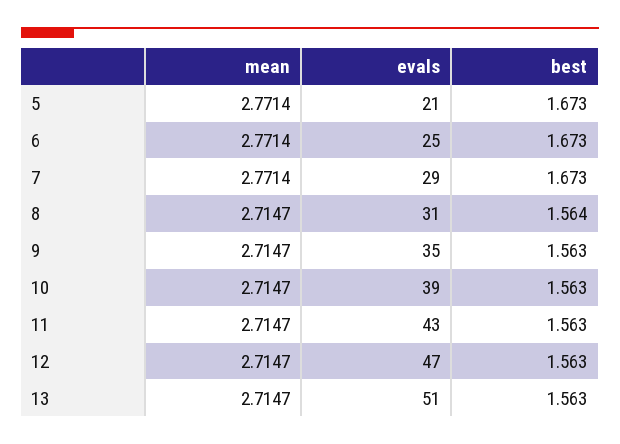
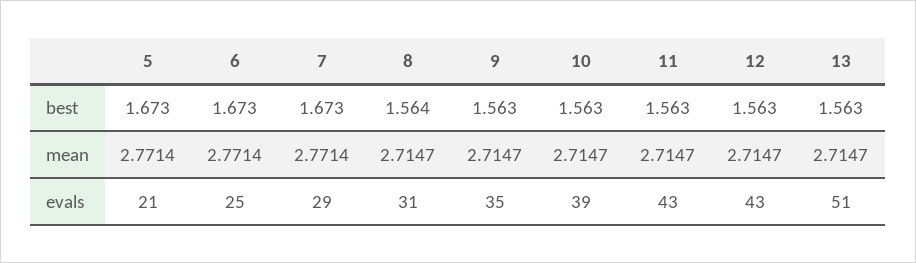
  {
    "mean": {
      "5": 2.7714,
      "6": 2.7714,
      "7": 2.7714,
      "8": 2.7147,
      "9": 2.7147,
      "10": 2.7147,
      "11": 2.7147,
      "12": 2.7147,
      "13": 2.7147
    },
    "evals": {
      "5": 21,
      "6": 25,
      "7": 29,
      "8": 31,
      "9": 35,
      "10": 39,
      "11": 43,
-     "12": 47,
+     "12": 43,
      "13": 51
    },
    "best": {
      "5": 1.673,
      "6": 1.673,
      "7": 1.673,
      "8": 1.564,
      "9": 1.563,
      "10": 1.563,
      "11": 1.563,
      "12": 1.563,
      "13": 1.563
    }
  }

